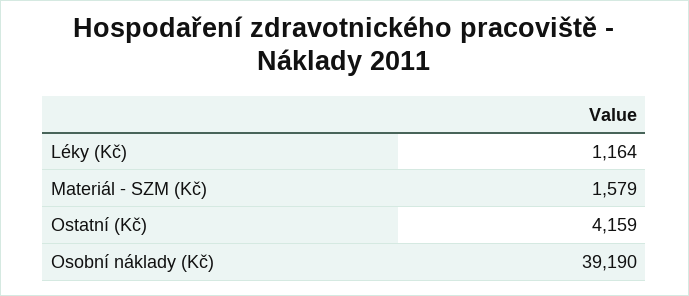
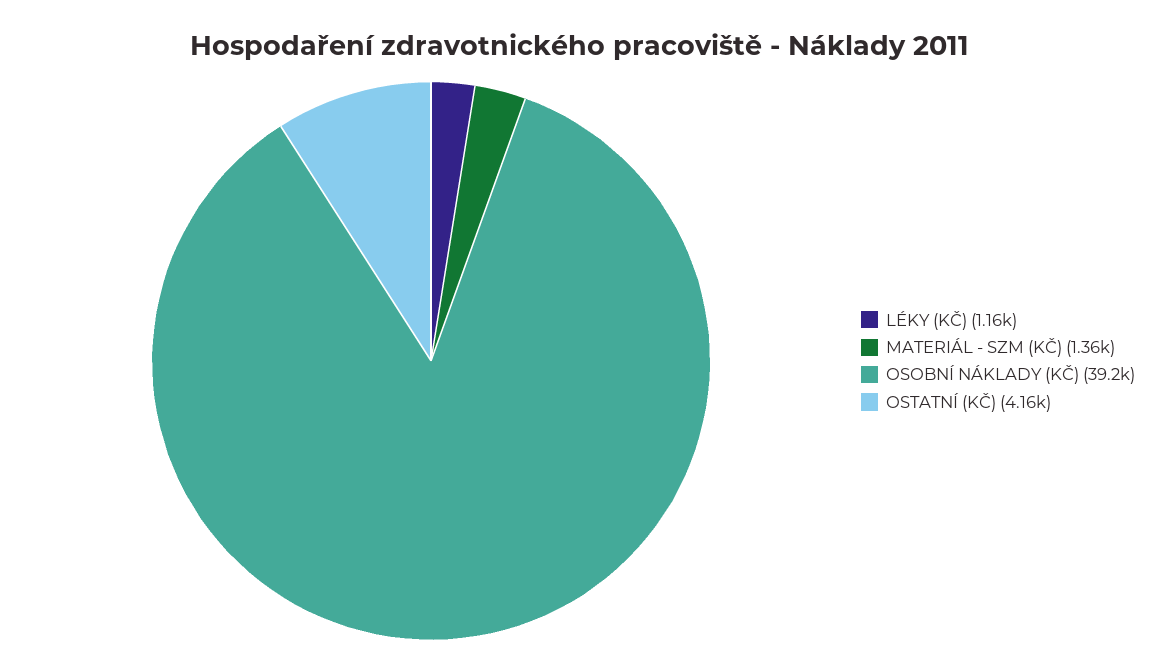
  {
    "Léky (Kč)": 1164,
-   "Materiál - SZM (Kč)": 1579,
+   "Materiál - SZM (Kč)": 1360,
    "Ostatní (Kč)": 4159,
    "Osobní náklady (Kč)": 39190
  }

